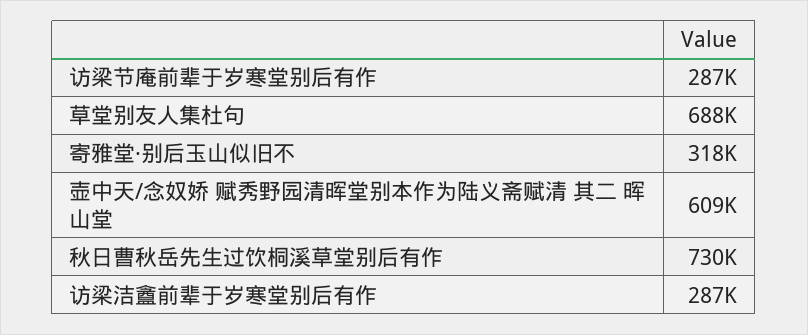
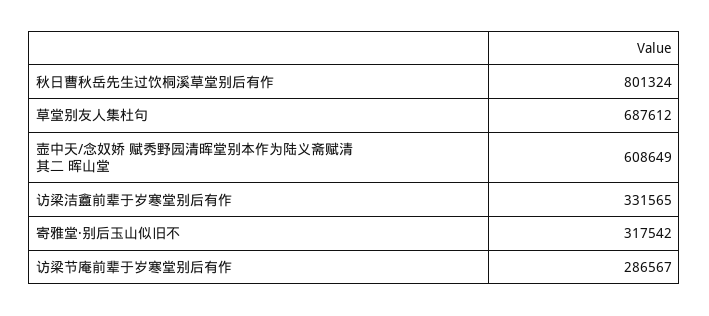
  {
    "访梁节庵前辈于岁寒堂别后有作": 286567,
    "草堂别友人集杜句": 687612,
    "寄雅堂·别后玉山似旧不": 317542,
    "壶中天/念奴娇 赋秀野园清晖堂别本作为陆义斋赋清 其二 晖山堂": 608649,
-   "秋日曹秋岳先生过饮桐溪草堂别后有作": 730000,
+   "秋日曹秋岳先生过饮桐溪草堂别后有作": 801324,
-   "访梁洁盦前辈于岁寒堂别后有作": 287000
+   "访梁洁盦前辈于岁寒堂别后有作": 331565
  }

